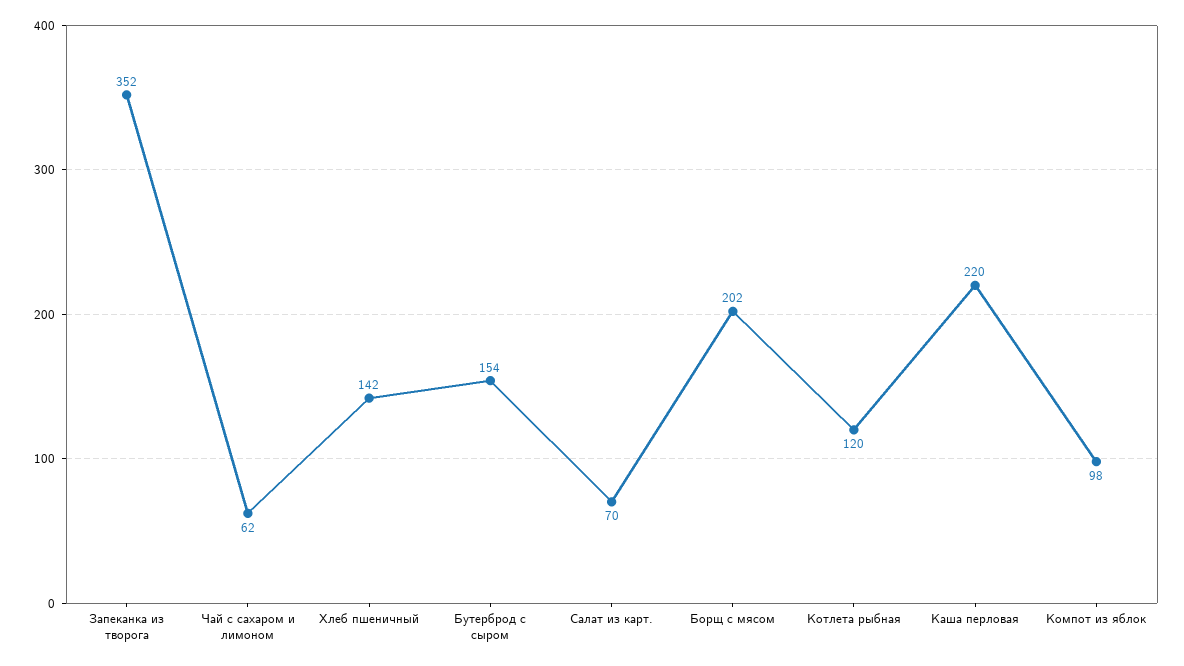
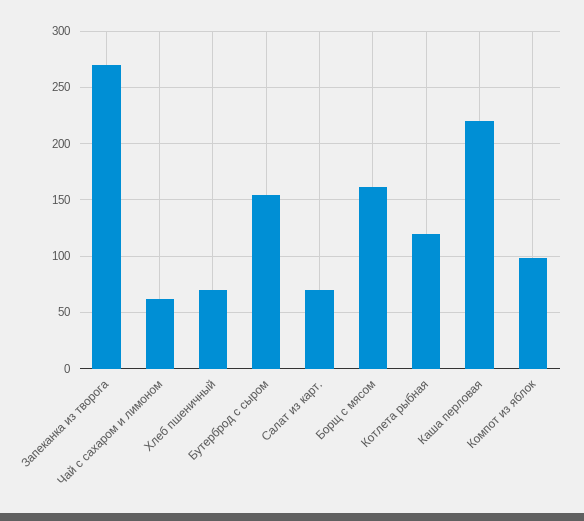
  {
-   "Запеканка из творога": 352,
+   "Запеканка из творога": 270,
    "Чай с сахаром и лимоном": 62,
-   "Хлеб пшеничный": 142,
+   "Хлеб пшеничный": 70,
    "Бутерброд с сыром": 154,
    "Салат из карт.": 70,
-   "Борщ с мясом": 202,
+   "Борщ с мясом": 160,
    "Котлета рыбная": 120,
    "Каша перловая": 220,
    "Компот из яблок": 98
  }

